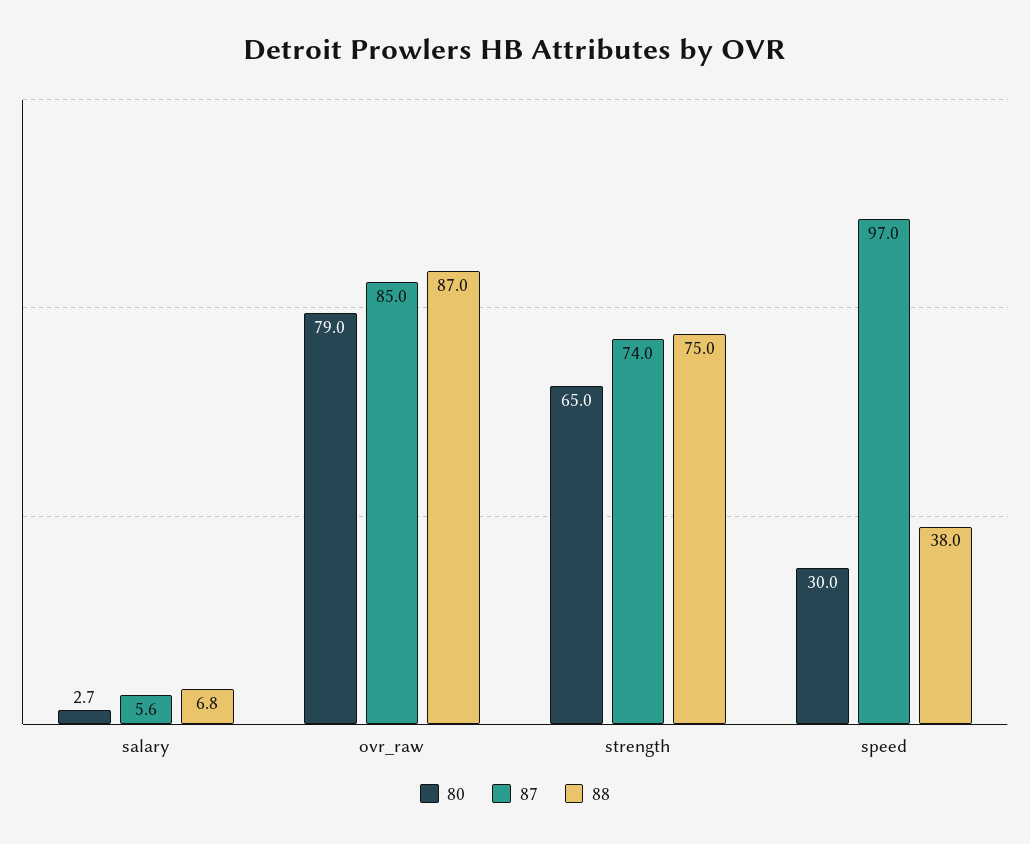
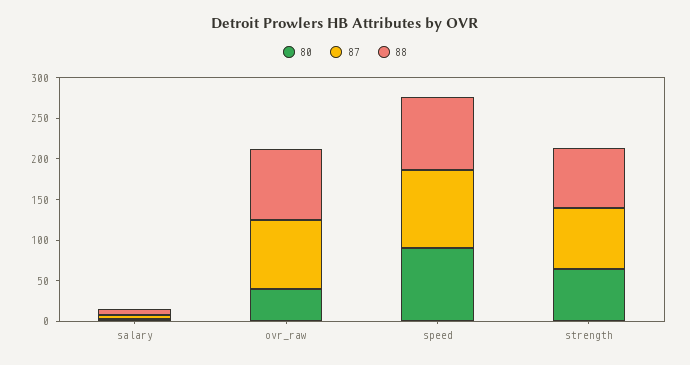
  {
    "80": {
      "salary": 2.7,
-     "ovr_raw": 79,
+     "ovr_raw": 40,
      "strength": 65,
-     "speed": 30
+     "speed": 90
    },
    "87": {
      "salary": 5.6,
      "ovr_raw": 85,
      "strength": 74,
      "speed": 97
    },
    "88": {
      "salary": 6.8,
      "ovr_raw": 87,
      "strength": 75,
-     "speed": 38
+     "speed": 90
    }
  }

